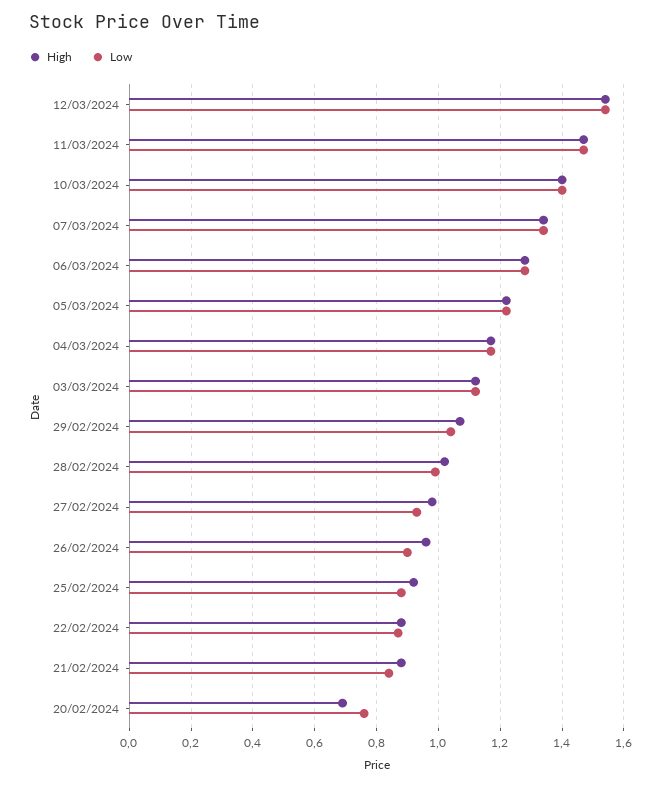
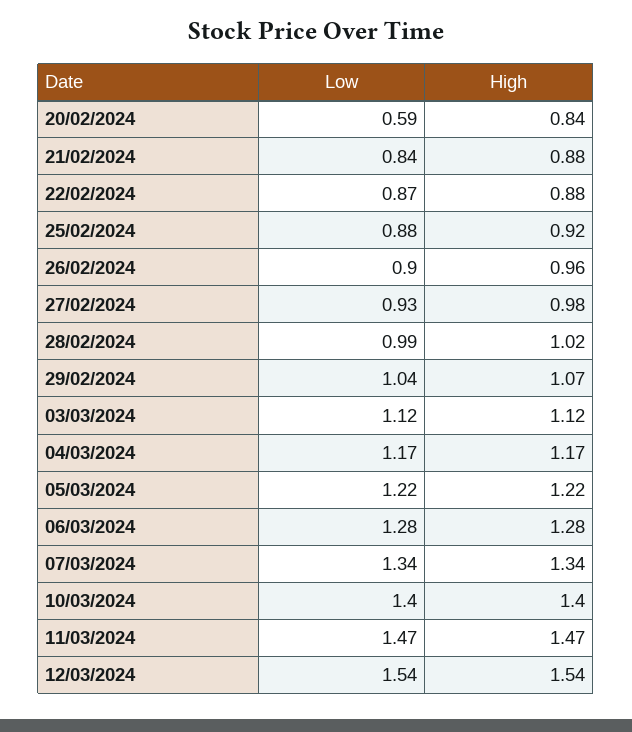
  {
    "High": {
      "12/03/2024": 1.54,
      "11/03/2024": 1.47,
      "10/03/2024": 1.4,
      "07/03/2024": 1.34,
      "06/03/2024": 1.28,
      "05/03/2024": 1.22,
      "04/03/2024": 1.17,
      "03/03/2024": 1.12,
      "29/02/2024": 1.07,
      "28/02/2024": 1.02,
      "27/02/2024": 0.98,
      "26/02/2024": 0.96,
      "25/02/2024": 0.92,
      "22/02/2024": 0.88,
      "21/02/2024": 0.88,
-     "20/02/2024": 0.7
+     "20/02/2024": 0.84
    },
    "Low": {
      "12/03/2024": 1.54,
      "11/03/2024": 1.47,
      "10/03/2024": 1.4,
      "07/03/2024": 1.34,
      "06/03/2024": 1.28,
      "05/03/2024": 1.22,
      "04/03/2024": 1.17,
      "03/03/2024": 1.12,
      "29/02/2024": 1.04,
      "28/02/2024": 0.99,
      "27/02/2024": 0.93,
      "26/02/2024": 0.9,
      "25/02/2024": 0.88,
      "22/02/2024": 0.87,
      "21/02/2024": 0.84,
-     "20/02/2024": 0.75
+     "20/02/2024": 0.59
    }
  }

